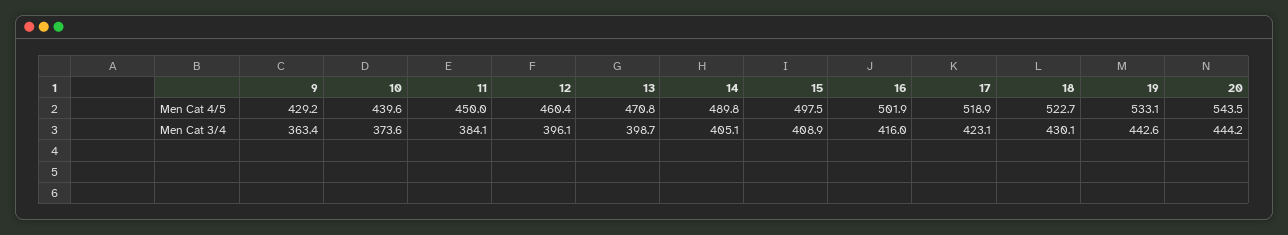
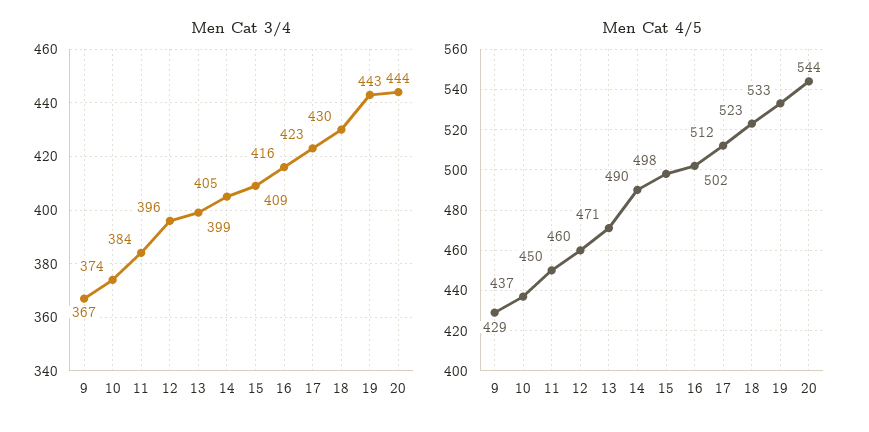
  {
    "Men Cat 4/5": {
      "9": 429.2,
-     "10": 439.6,
+     "10": 437,
      "11": 450,
      "12": 460.4,
      "13": 470.8,
      "14": 489.8,
      "15": 497.5,
      "16": 501.9,
-     "17": 518.9,
+     "17": 512,
      "18": 522.7,
      "19": 533.1,
      "20": 543.5
    },
    "Men Cat 3/4": {
-     "9": 363.4,
+     "9": 367,
      "10": 373.6,
      "11": 384.1,
      "12": 396.1,
      "13": 398.7,
      "14": 405.1,
      "15": 408.9,
      "16": 416,
      "17": 423.1,
      "18": 430.1,
      "19": 442.6,
      "20": 444.2
    }
  }

